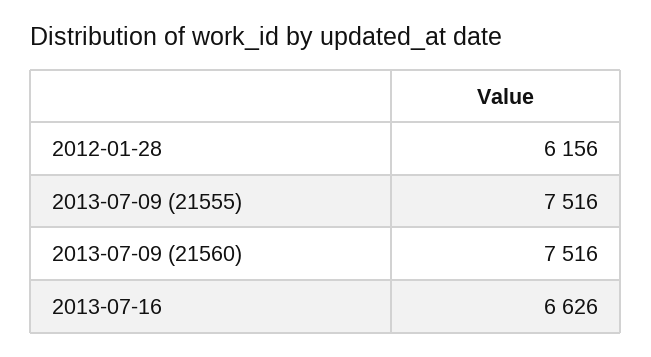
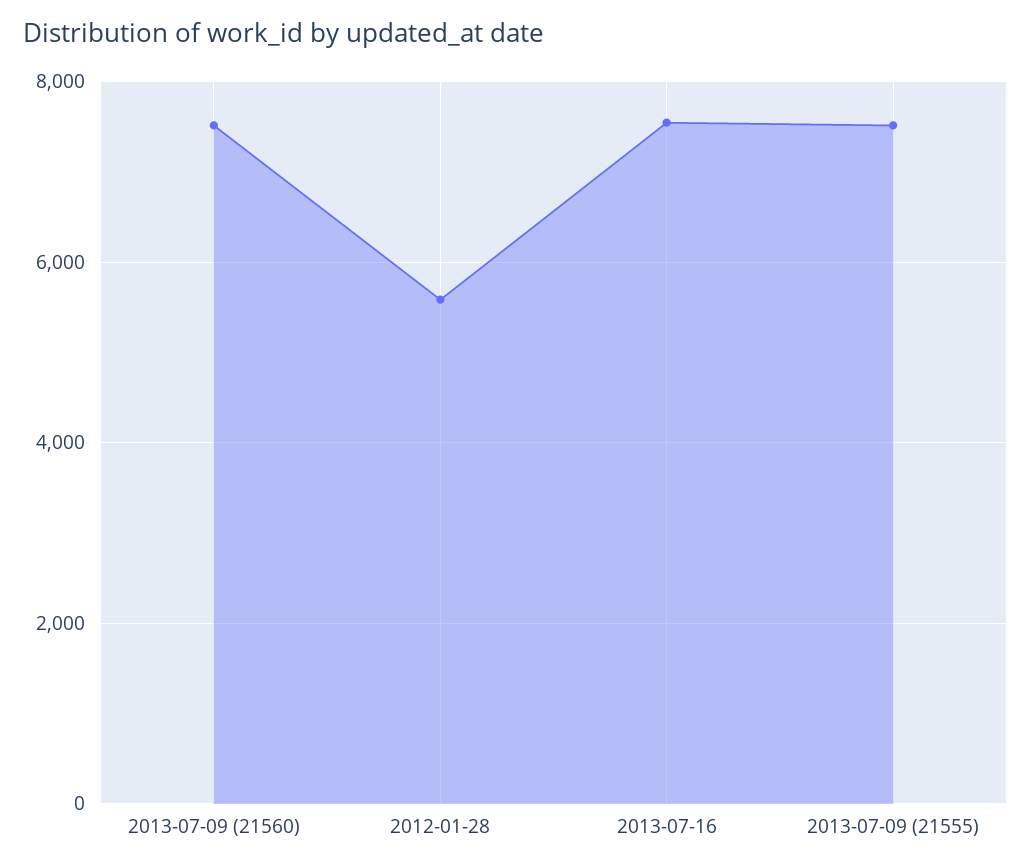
  {
-   "2012-01-28": 6156,
+   "2012-01-28": 5600,
    "2013-07-09 (21555)": 7516,
    "2013-07-09 (21560)": 7516,
-   "2013-07-16": 6626
+   "2013-07-16": 7600
  }

